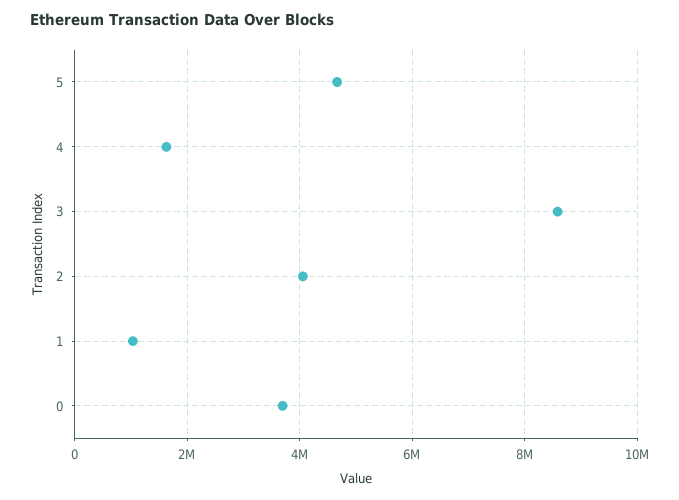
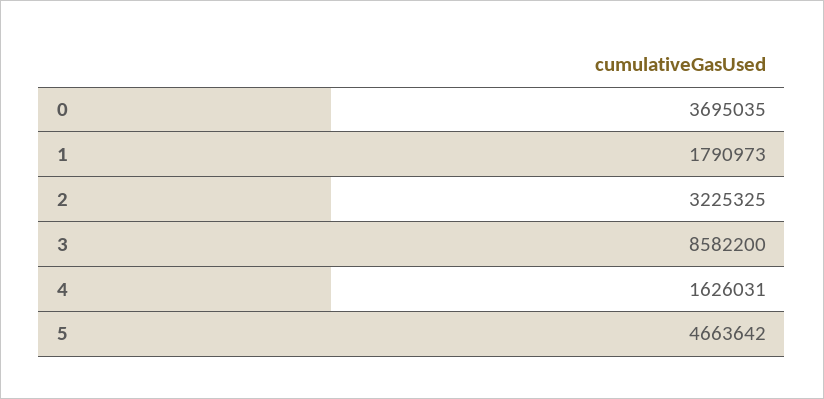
  {
    "5": 4663642,
    "4": 1626031,
    "3": 8582200,
-   "2": 4000000,
+   "2": 3225325,
-   "1": 1000000,
+   "1": 1790973,
    "0": 3695035
  }

